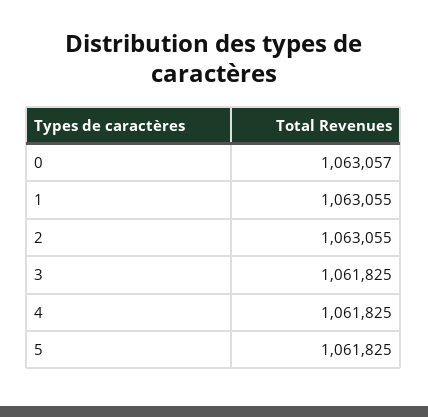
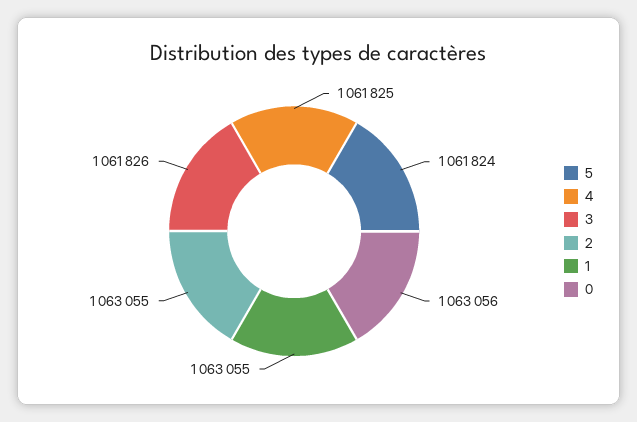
  {
-   "0": 1063057,
+   "0": 1063056,
    "1": 1063055,
    "2": 1063055,
-   "3": 1061825,
+   "3": 1061826,
    "4": 1061825,
-   "5": 1061825
+   "5": 1061824
  }

